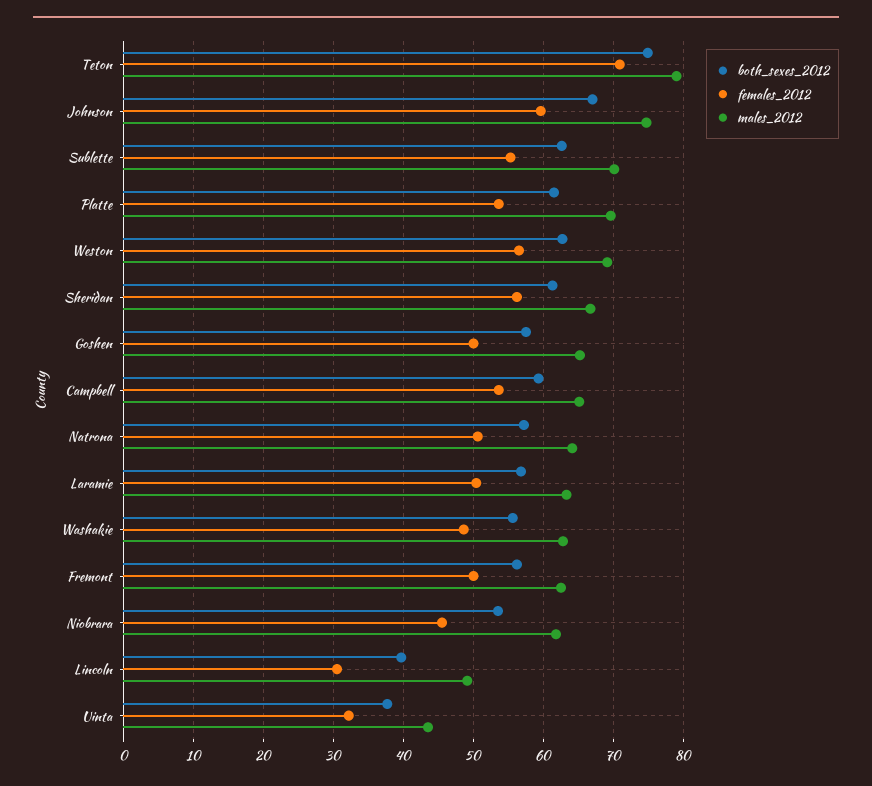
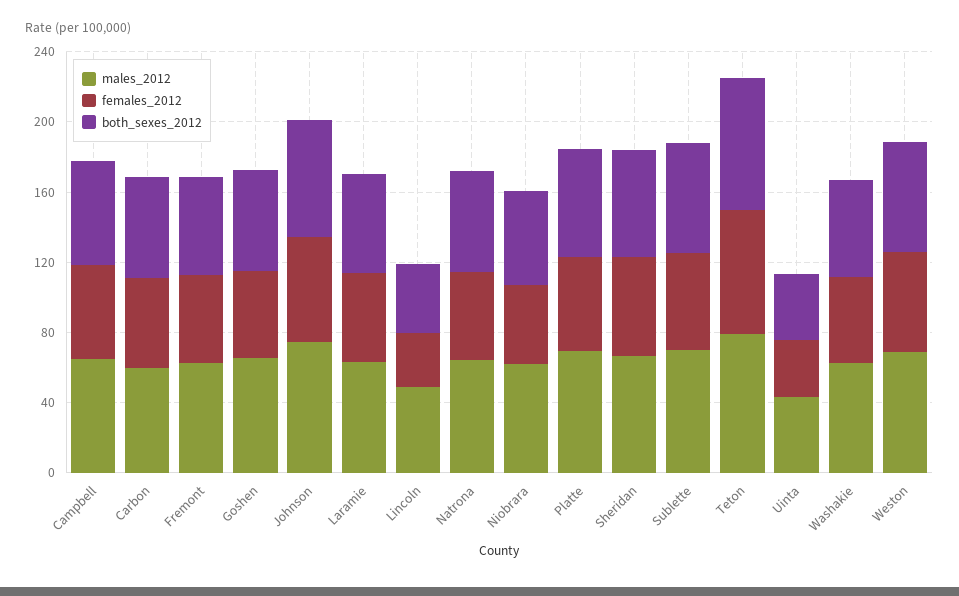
  {
    "both_sexes_2012": {
      "Teton": 75,
      "Johnson": 67,
      "Sublette": 63,
      "Platte": 62,
      "Weston": 63,
      "Sheridan": 61,
      "Goshen": 58,
      "Campbell": 59,
      "Natrona": 57,
      "Laramie": 57,
      "Washakie": 56,
      "Fremont": 56,
      "Niobrara": 54,
      "Lincoln": 40,
-     "Uinta": 38
+     "Uinta": 38,
+     "Carbon": 60
    },
    "females_2012": {
      "Teton": 71,
      "Johnson": 60,
      "Sublette": 55,
      "Platte": 54,
      "Weston": 57,
      "Sheridan": 56,
      "Goshen": 50,
      "Campbell": 54,
      "Natrona": 51,
      "Laramie": 50,
      "Washakie": 49,
      "Fremont": 50,
      "Niobrara": 46,
      "Lincoln": 31,
-     "Uinta": 32
+     "Uinta": 32,
+     "Carbon": 50
    },
    "males_2012": {
      "Teton": 79,
      "Johnson": 75,
      "Sublette": 70,
      "Platte": 70,
      "Weston": 69,
      "Sheridan": 67,
      "Goshen": 65,
      "Campbell": 65,
      "Natrona": 64,
      "Laramie": 63,
      "Washakie": 63,
      "Fremont": 63,
      "Niobrara": 62,
      "Lincoln": 49,
-     "Uinta": 44
+     "Uinta": 44,
+     "Carbon": 60
    }
  }

